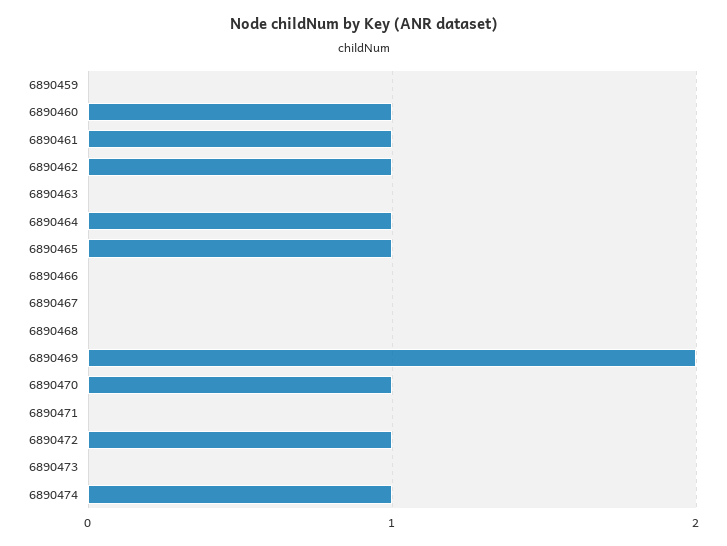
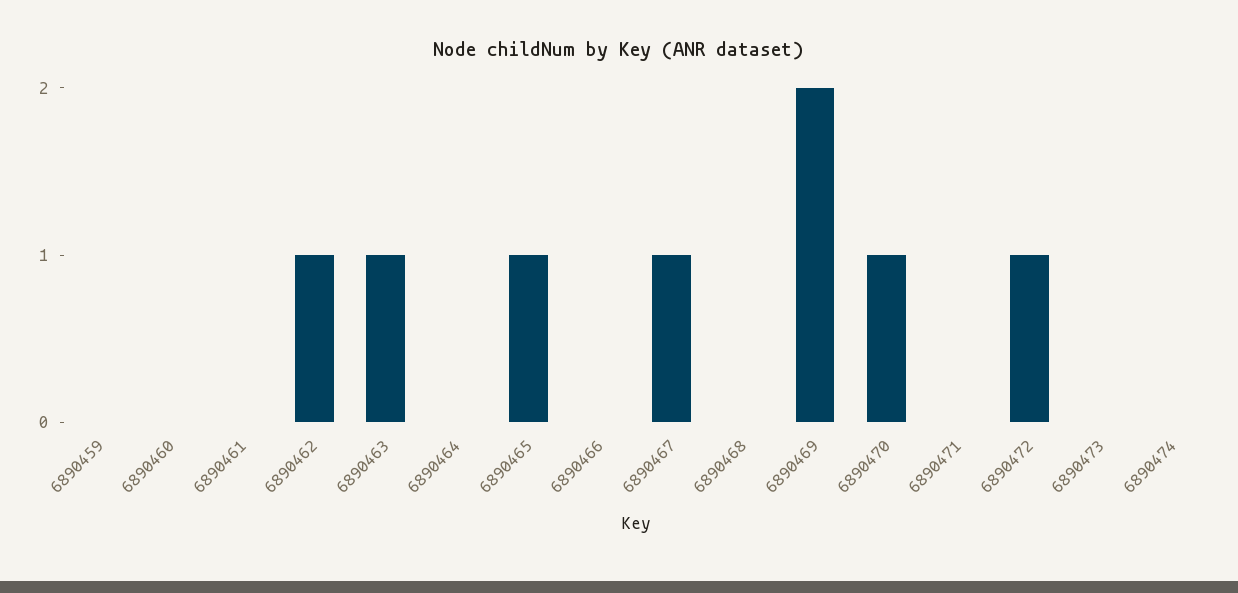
  {
    "6890459": 0,
-   "6890460": 1,
+   "6890460": 0,
-   "6890461": 1,
+   "6890461": 0,
    "6890462": 1,
-   "6890463": 0,
+   "6890463": 1,
-   "6890464": 1,
+   "6890464": 0,
    "6890465": 1,
    "6890466": 0,
-   "6890467": 0,
+   "6890467": 1,
    "6890468": 0,
    "6890469": 2,
    "6890470": 1,
    "6890471": 0,
    "6890472": 1,
    "6890473": 0,
-   "6890474": 1
+   "6890474": 0
  }

